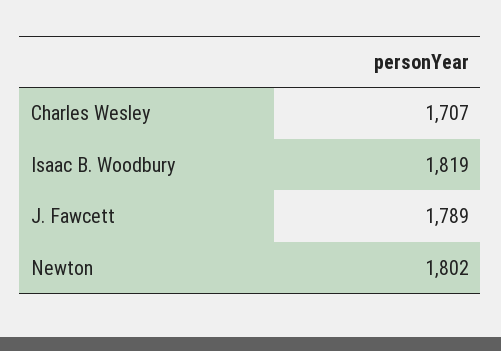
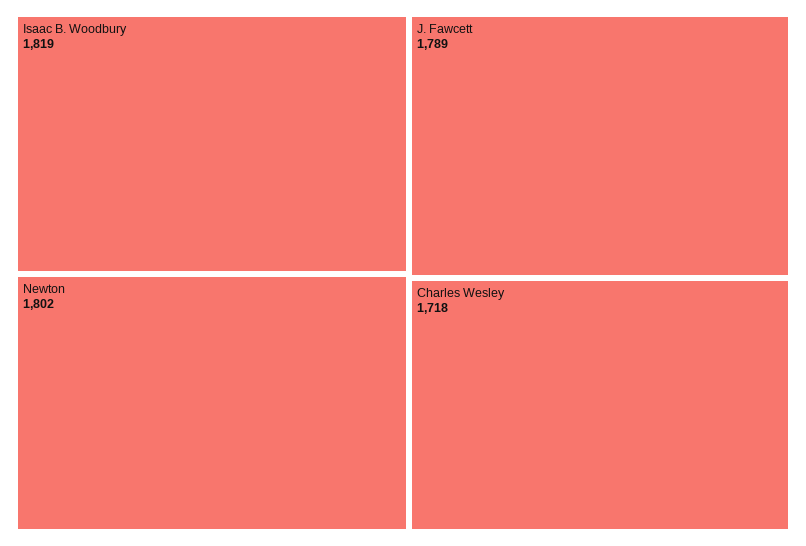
  {
-   "Charles Wesley": 1707,
+   "Charles Wesley": 1718,
    "Isaac B. Woodbury": 1819,
    "J. Fawcett": 1789,
    "Newton": 1802
  }

